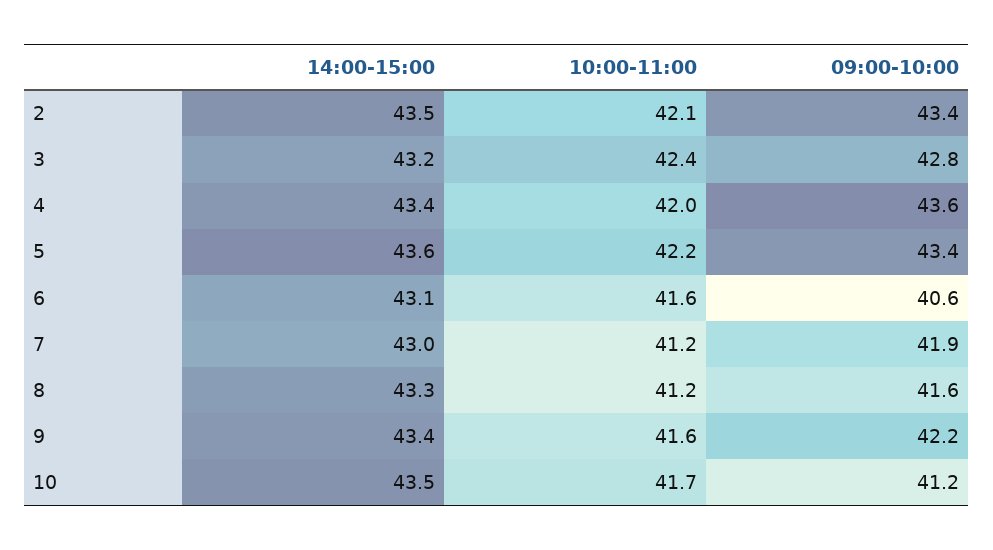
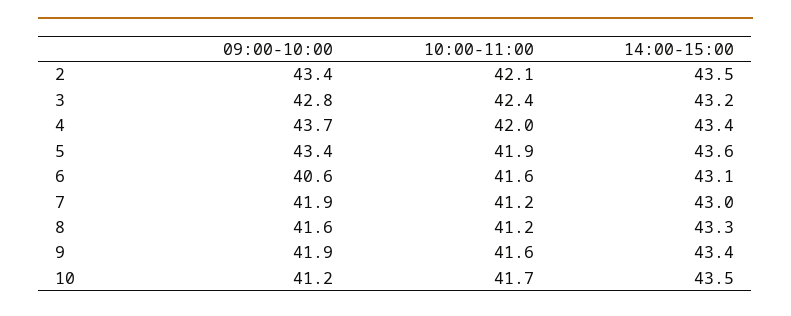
  {
    "14:00-15:00": {
      "2": 43.5,
      "3": 43.2,
      "4": 43.4,
      "5": 43.6,
      "6": 43.1,
      "7": 43,
      "8": 43.3,
      "9": 43.4,
      "10": 43.5
    },
    "10:00-11:00": {
      "2": 42.1,
      "3": 42.4,
      "4": 42,
-     "5": 42.2,
+     "5": 41.9,
      "6": 41.6,
      "7": 41.2,
      "8": 41.2,
      "9": 41.6,
      "10": 41.7
    },
    "09:00-10:00": {
      "2": 43.4,
      "3": 42.8,
-     "4": 43.6,
+     "4": 43.7,
      "5": 43.4,
      "6": 40.6,
      "7": 41.9,
      "8": 41.6,
-     "9": 42.2,
+     "9": 41.9,
      "10": 41.2
    }
  }

